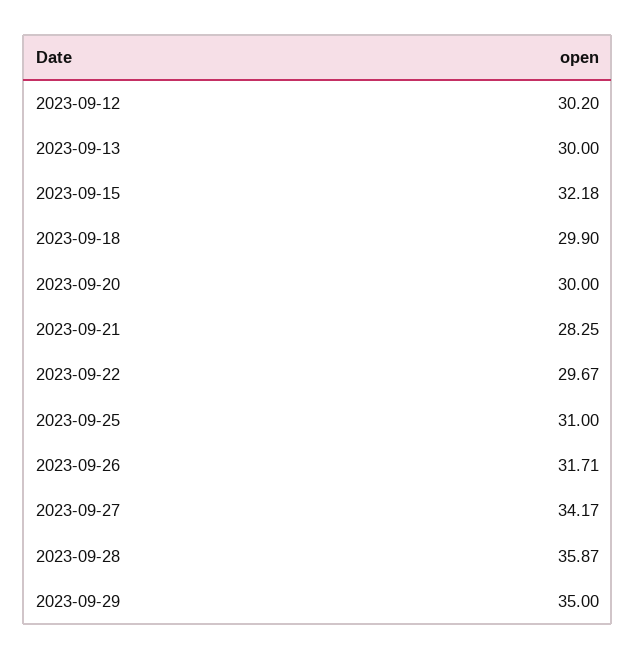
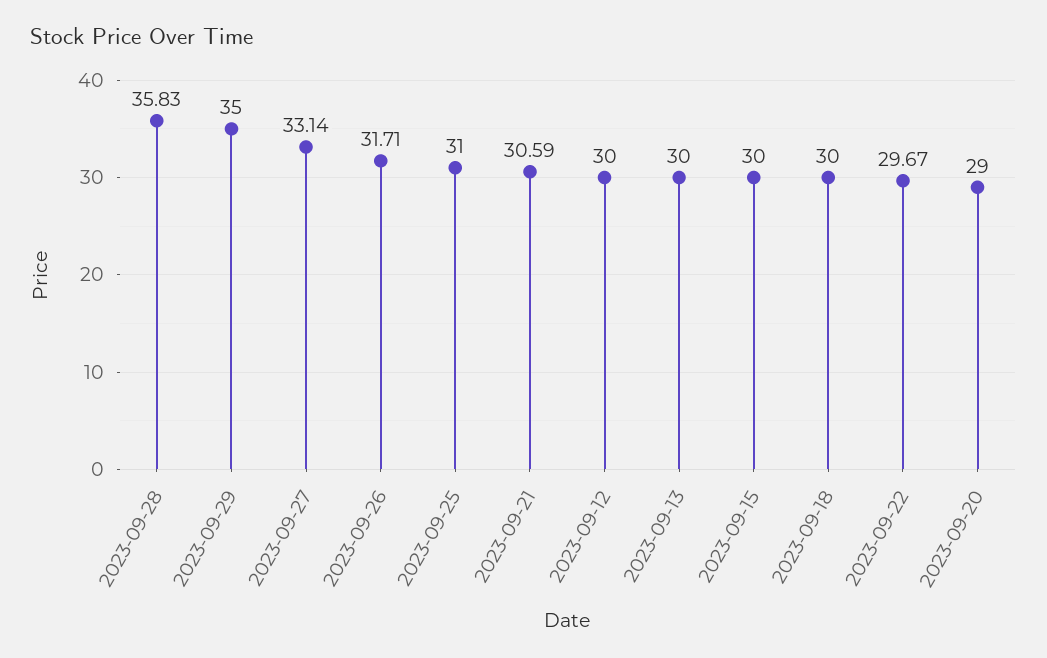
  {
-   "2023-09-12": 30.2,
+   "2023-09-12": 30,
    "2023-09-13": 30,
-   "2023-09-15": 32.18,
+   "2023-09-15": 30,
-   "2023-09-18": 29.9,
+   "2023-09-18": 30,
-   "2023-09-20": 30,
+   "2023-09-20": 29,
-   "2023-09-21": 28.25,
+   "2023-09-21": 30.59,
    "2023-09-22": 29.67,
    "2023-09-25": 31,
    "2023-09-26": 31.71,
-   "2023-09-27": 34.17,
+   "2023-09-27": 33.14,
-   "2023-09-28": 35.87,
+   "2023-09-28": 35.83,
    "2023-09-29": 35
  }

